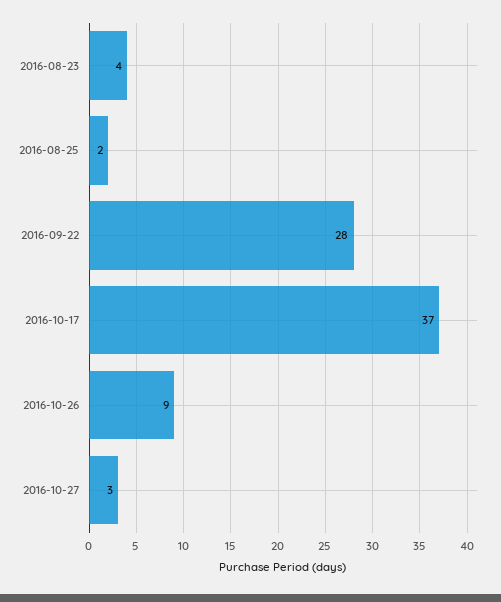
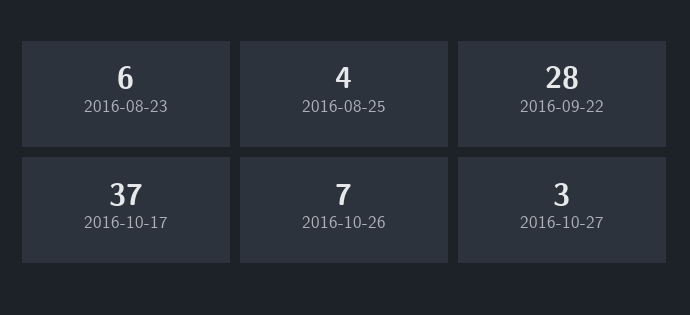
  {
-   "2016-08-23": 4,
+   "2016-08-23": 6,
-   "2016-08-25": 2,
+   "2016-08-25": 4,
    "2016-09-22": 28,
    "2016-10-17": 37,
-   "2016-10-26": 9,
+   "2016-10-26": 7,
    "2016-10-27": 3
  }

